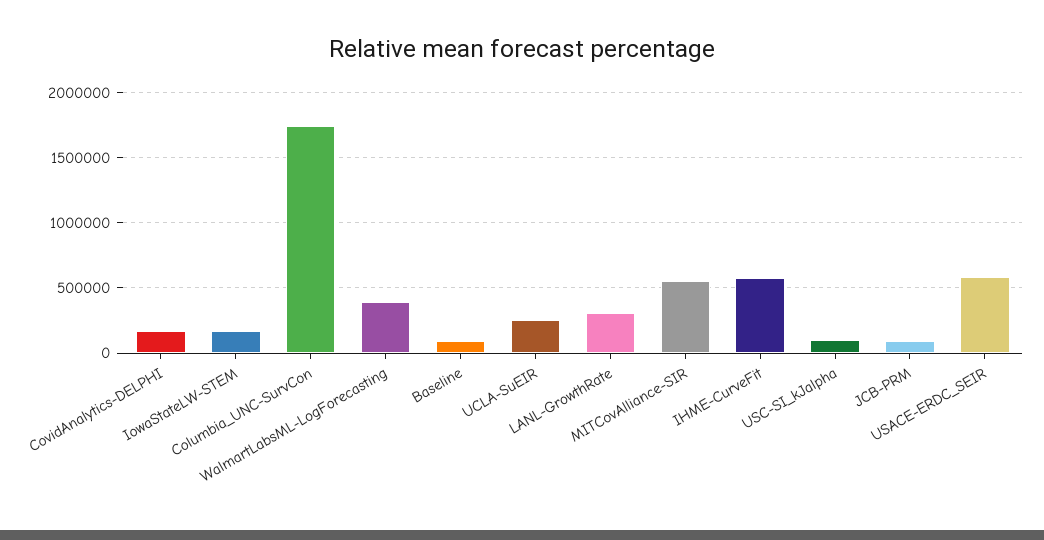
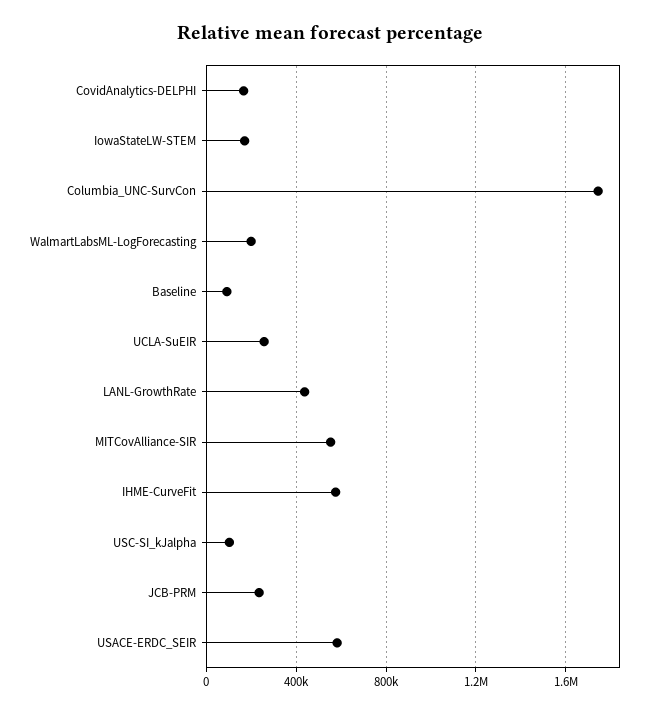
  {
    "CovidAnalytics-DELPHI": 150000,
    "IowaStateLW-STEM": 150000,
    "Columbia_UNC-SurvCon": 1750000,
-   "WalmartLabsML-LogForecasting": 400000,
+   "WalmartLabsML-LogForecasting": 200000,
    "Baseline": 100000,
    "UCLA-SuEIR": 250000,
-   "LANL-GrowthRate": 300000,
+   "LANL-GrowthRate": 450000,
    "MITCovAlliance-SIR": 550000,
    "IHME-CurveFit": 600000,
    "USC-SI_kJalpha": 100000,
-   "JCB-PRM": 100000,
+   "JCB-PRM": 250000,
    "USACE-ERDC_SEIR": 600000
  }

